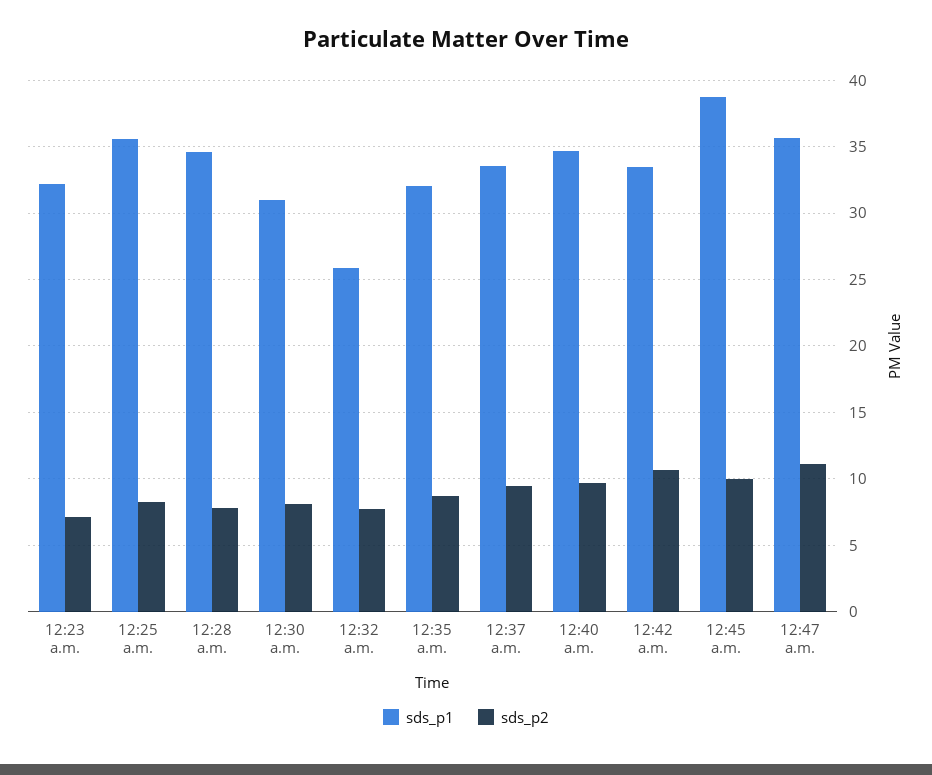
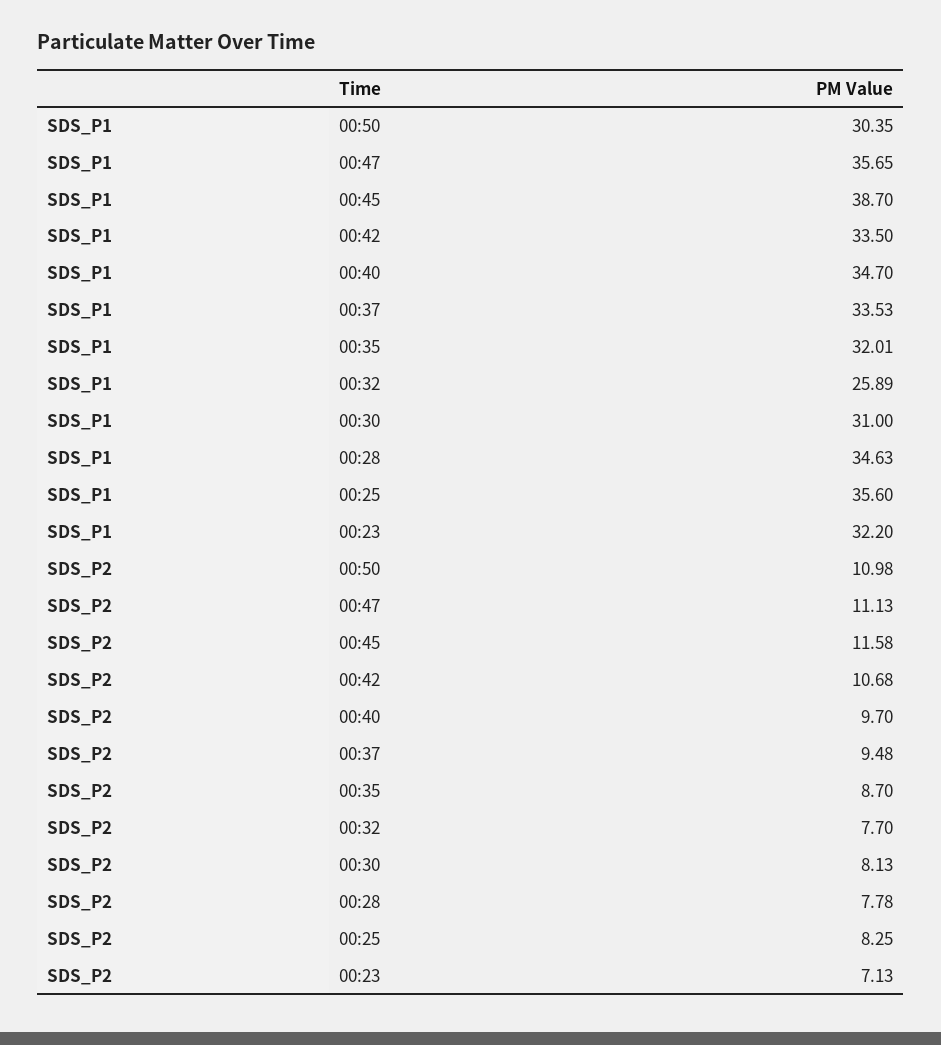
  {
    "sds_p1": {
      "12:23 a.m.": 32.2,
      "12:25 a.m.": 35.6,
      "12:28 a.m.": 34.63,
      "12:30 a.m.": 31,
      "12:32 a.m.": 25.89,
      "12:35 a.m.": 32.01,
      "12:37 a.m.": 33.53,
      "12:40 a.m.": 34.7,
      "12:42 a.m.": 33.5,
      "12:45 a.m.": 38.7,
-     "12:47 a.m.": 35.65
+     "12:47 a.m.": 35.65,
+     "00:50": 30.35
    },
    "sds_p2": {
      "12:23 a.m.": 7.13,
      "12:25 a.m.": 8.25,
      "12:28 a.m.": 7.78,
      "12:30 a.m.": 8.13,
      "12:32 a.m.": 7.7,
      "12:35 a.m.": 8.7,
      "12:37 a.m.": 9.48,
      "12:40 a.m.": 9.7,
      "12:42 a.m.": 10.68,
-     "12:45 a.m.": 10,
+     "12:45 a.m.": 11.58,
-     "12:47 a.m.": 11.13
+     "12:47 a.m.": 11.13,
+     "00:50": 10.98
    }
  }

